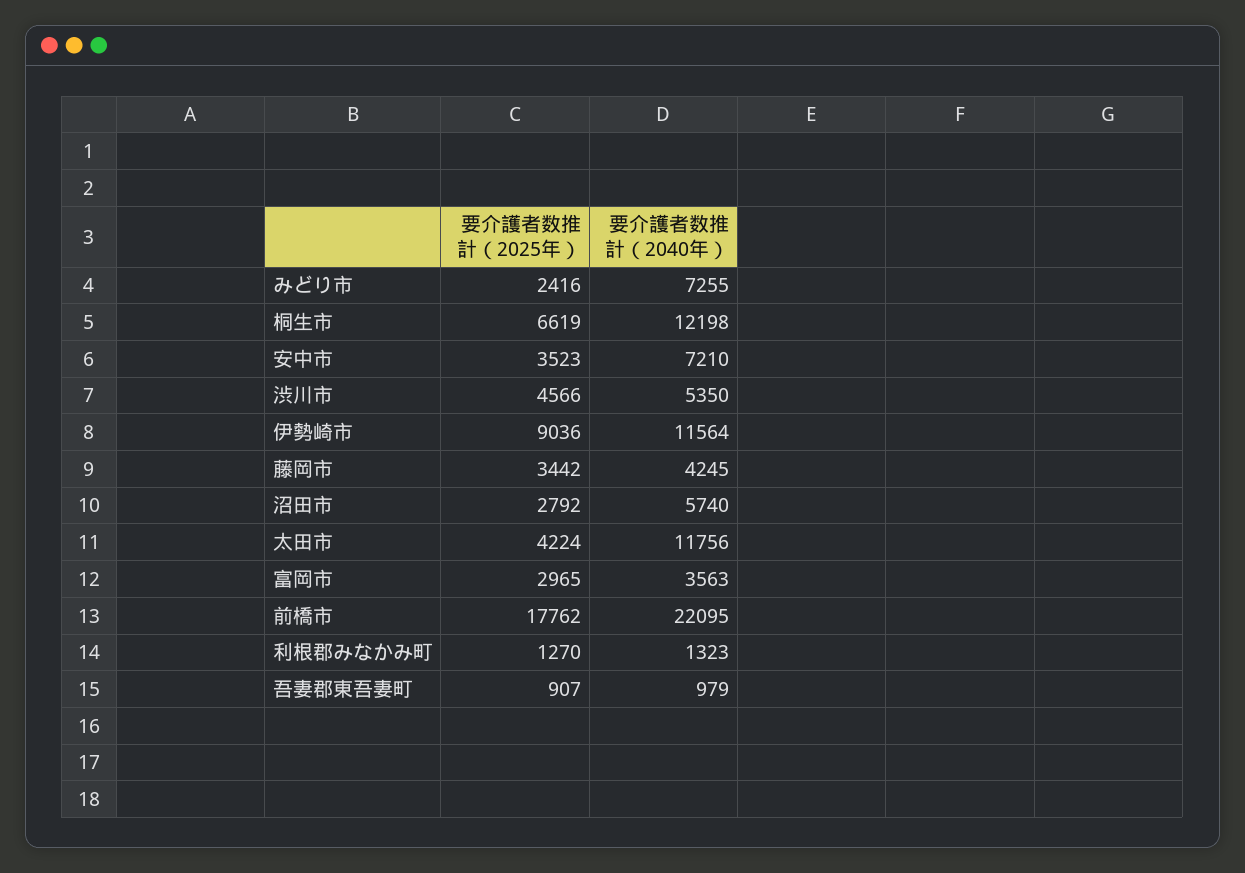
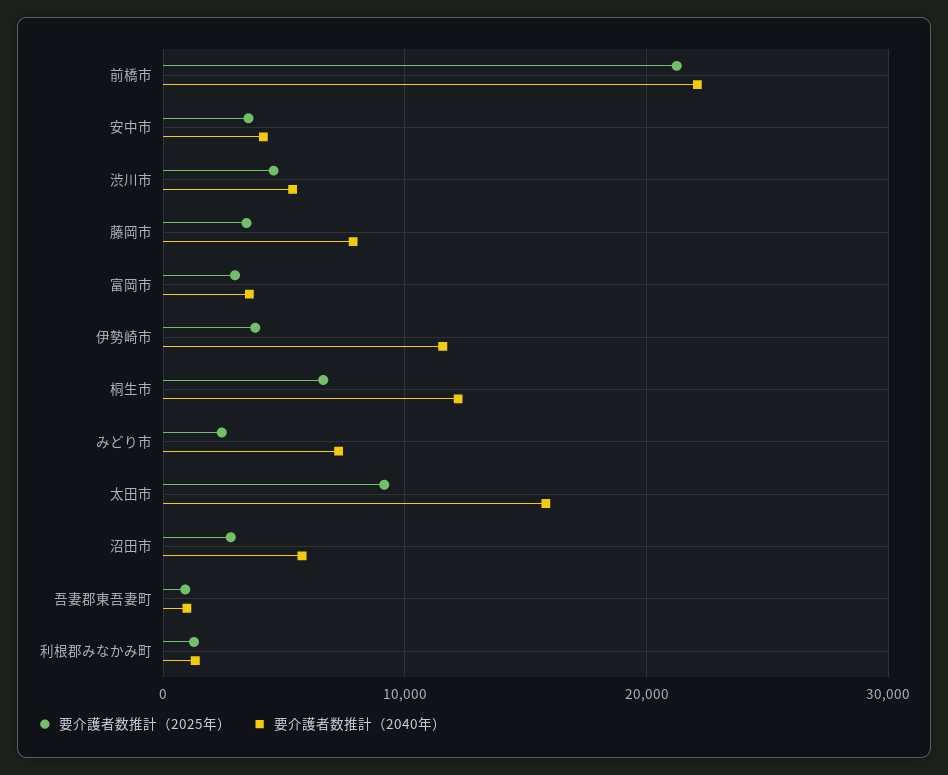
  {
    "要介護者数推計（2025年）": {
      "みどり市": 2416,
      "桐生市": 6619,
      "安中市": 3523,
      "渋川市": 4566,
-     "伊勢崎市": 9036,
+     "伊勢崎市": 4000,
      "藤岡市": 3442,
      "沼田市": 2792,
-     "太田市": 4224,
+     "太田市": 9000,
      "富岡市": 2965,
-     "前橋市": 17762,
+     "前橋市": 21000,
      "利根郡みなかみ町": 1270,
      "吾妻郡東吾妻町": 907
    },
    "要介護者数推計（2040年）": {
      "みどり市": 7255,
      "桐生市": 12198,
-     "安中市": 7210,
+     "安中市": 4000,
      "渋川市": 5350,
      "伊勢崎市": 11564,
-     "藤岡市": 4245,
+     "藤岡市": 8000,
      "沼田市": 5740,
-     "太田市": 11756,
+     "太田市": 16000,
      "富岡市": 3563,
      "前橋市": 22095,
      "利根郡みなかみ町": 1323,
      "吾妻郡東吾妻町": 979
    }
  }

